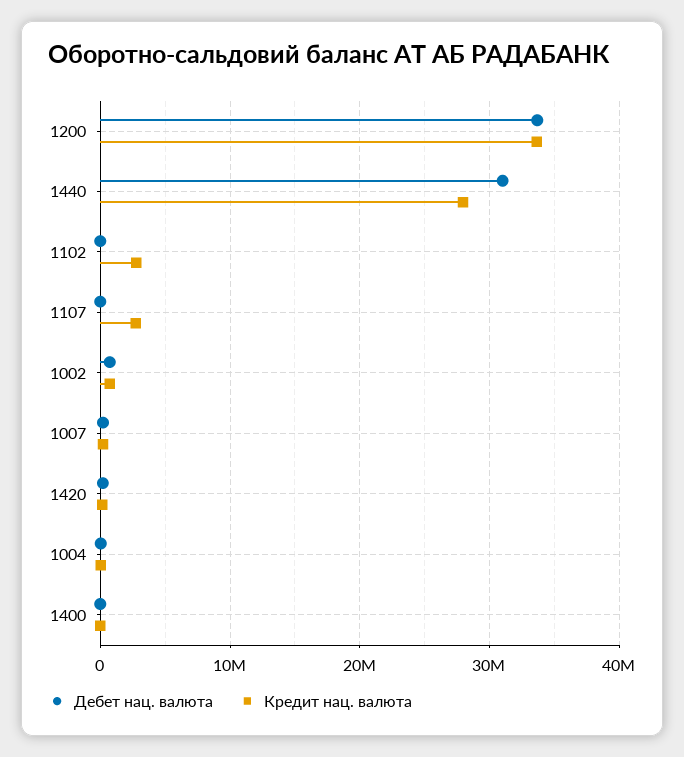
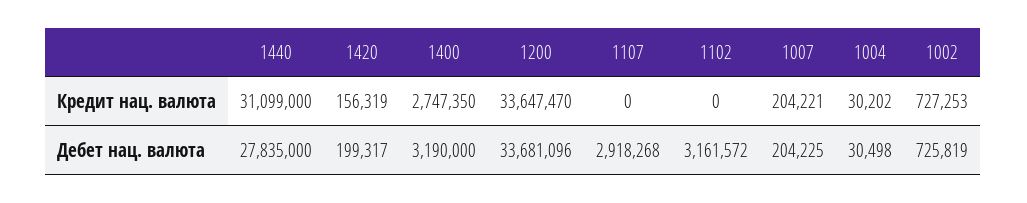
  {
    "Дебет нац. валюта": {
      "1200": 33681096,
-     "1440": 31000000,
+     "1440": 27835000,
-     "1102": 0,
+     "1102": 3161572,
-     "1107": 0,
+     "1107": 2918268,
      "1002": 725819,
      "1007": 204225,
      "1420": 199317,
      "1004": 30498,
-     "1400": 0
+     "1400": 3190000
    },
    "Кредит нац. валюта": {
      "1200": 33647470,
-     "1440": 28000000,
+     "1440": 31099000,
-     "1102": 3000000,
+     "1102": 0,
-     "1107": 3000000,
+     "1107": 0,
      "1002": 727253,
      "1007": 204221,
      "1420": 156319,
      "1004": 30202,
-     "1400": 0
+     "1400": 2747350
    }
  }

